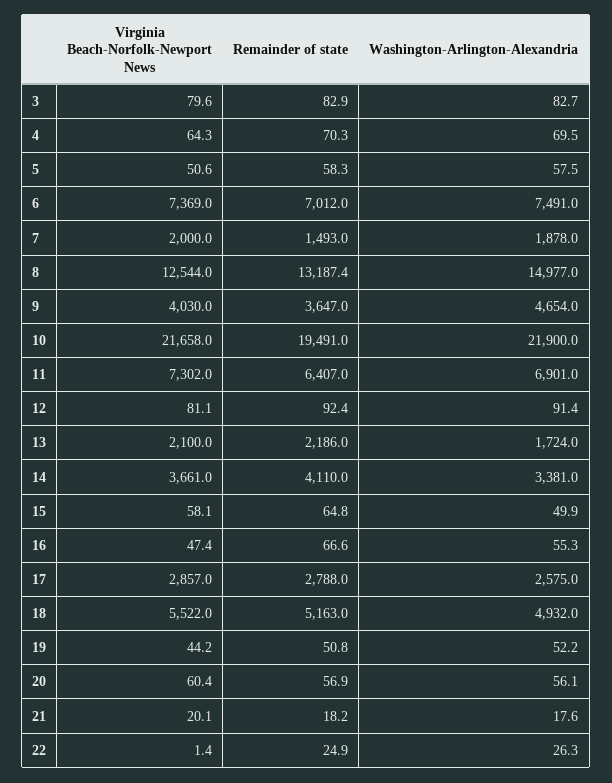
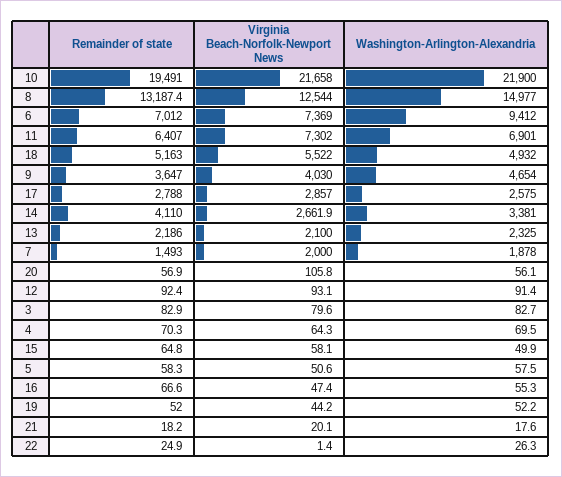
  {
    "Virginia Beach-Norfolk-Newport News": {
      "3": 79.6,
      "4": 64.3,
      "5": 50.6,
      "6": 7369,
      "7": 2000,
      "8": 12544,
      "9": 4030,
      "10": 21658,
      "11": 7302,
-     "12": 81.1,
+     "12": 93.1,
      "13": 2100,
-     "14": 3661,
+     "14": 2661.9,
      "15": 58.1,
      "16": 47.4,
      "17": 2857,
      "18": 5522,
      "19": 44.2,
-     "20": 60.4,
+     "20": 105.8,
      "21": 20.1,
      "22": 1.4
    },
    "Remainder of state": {
      "3": 82.9,
      "4": 70.3,
      "5": 58.3,
      "6": 7012,
      "7": 1493,
      "8": 13187.4,
      "9": 3647,
      "10": 19491,
      "11": 6407,
      "12": 92.4,
      "13": 2186,
      "14": 4110,
      "15": 64.8,
      "16": 66.6,
      "17": 2788,
      "18": 5163,
-     "19": 50.8,
+     "19": 52,
      "20": 56.9,
      "21": 18.2,
      "22": 24.9
    },
    "Washington-Arlington-Alexandria": {
      "3": 82.7,
      "4": 69.5,
      "5": 57.5,
-     "6": 7491,
+     "6": 9412,
      "7": 1878,
      "8": 14977,
      "9": 4654,
      "10": 21900,
      "11": 6901,
      "12": 91.4,
-     "13": 1724,
+     "13": 2325,
      "14": 3381,
      "15": 49.9,
      "16": 55.3,
      "17": 2575,
      "18": 4932,
      "19": 52.2,
      "20": 56.1,
      "21": 17.6,
      "22": 26.3
    }
  }

